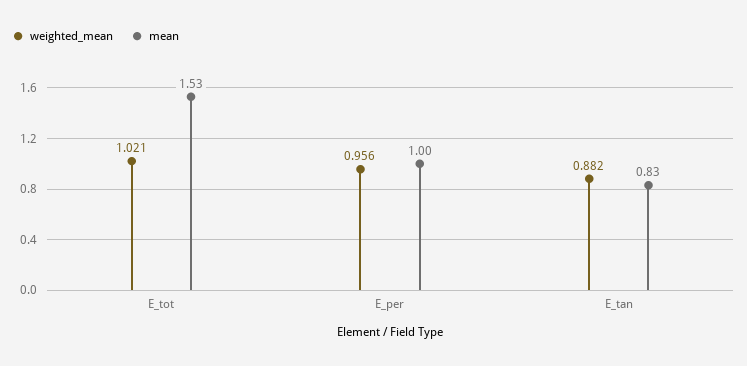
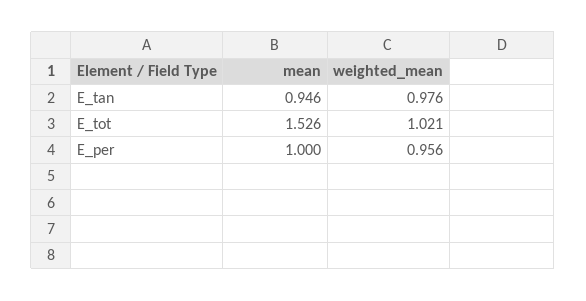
  {
    "weighted_mean": {
      "E_tot": 1.021,
      "E_per": 0.956,
-     "E_tan": 0.882
+     "E_tan": 0.976
    },
    "mean": {
      "E_tot": 1.526,
      "E_per": 1,
-     "E_tan": 0.83
+     "E_tan": 0.946
    }
  }

